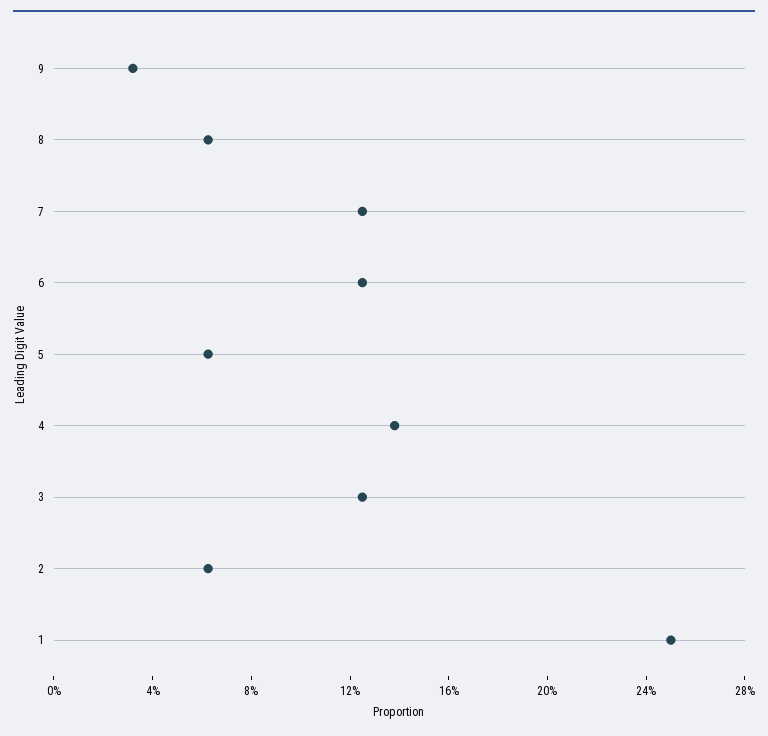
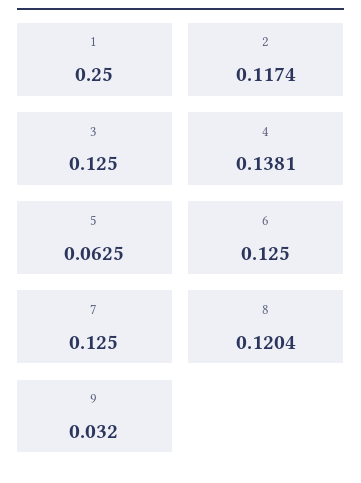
  {
    "9": 0.032,
-   "8": 0.06,
+   "8": 0.1204,
    "7": 0.125,
    "6": 0.125,
    "5": 0.0625,
    "4": 0.1381,
    "3": 0.125,
-   "2": 0.06,
+   "2": 0.1174,
    "1": 0.25
  }

